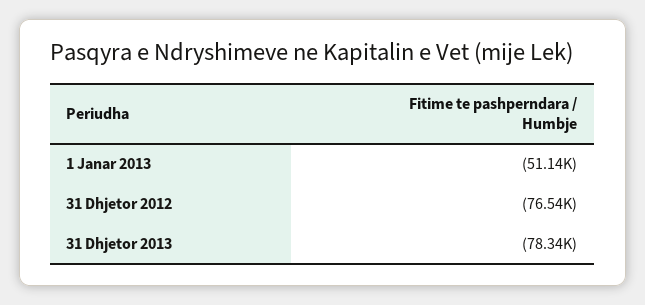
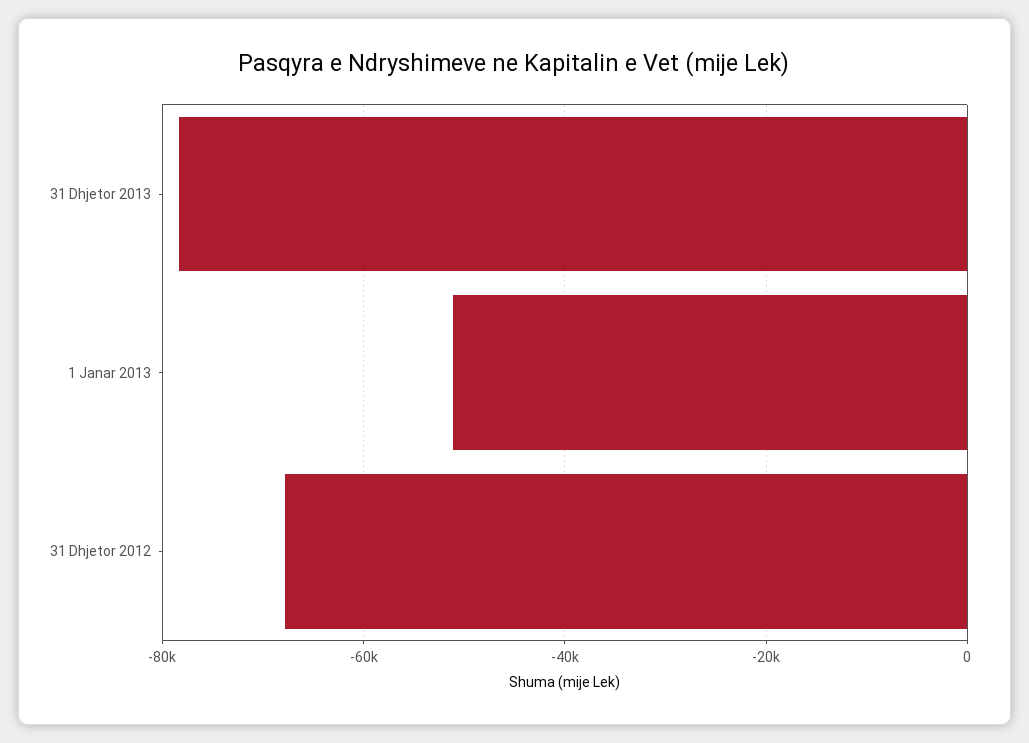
  {
    "1 Janar 2013": -51140,
-   "31 Dhjetor 2012": -76540,
+   "31 Dhjetor 2012": -68000,
    "31 Dhjetor 2013": -78340
  }

